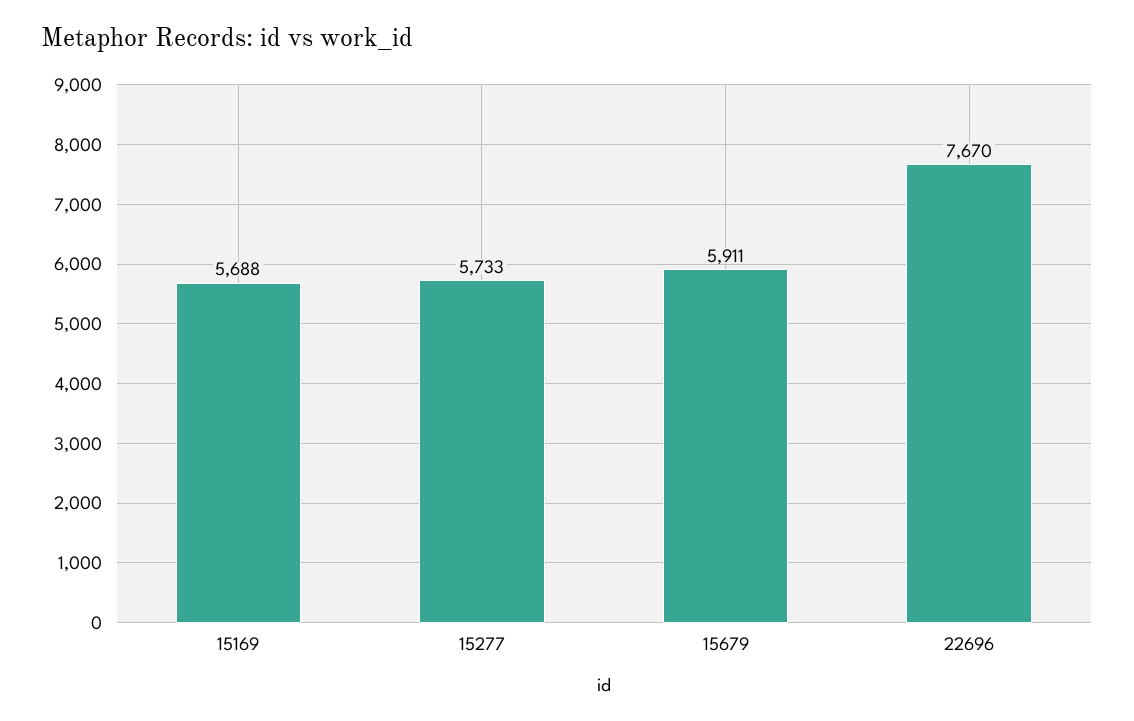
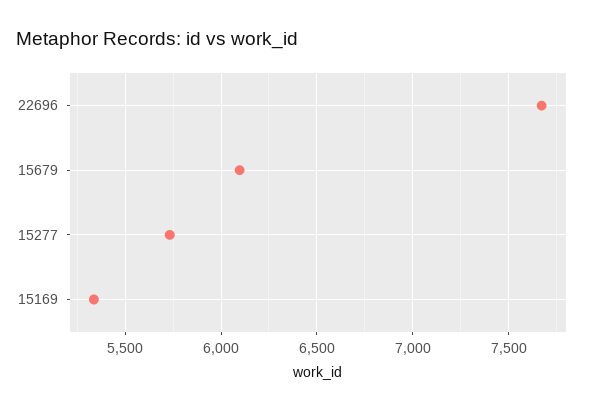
  {
-   "15169": 5688,
+   "15169": 5350,
    "15277": 5733,
-   "15679": 5911,
+   "15679": 6100,
    "22696": 7670
  }

